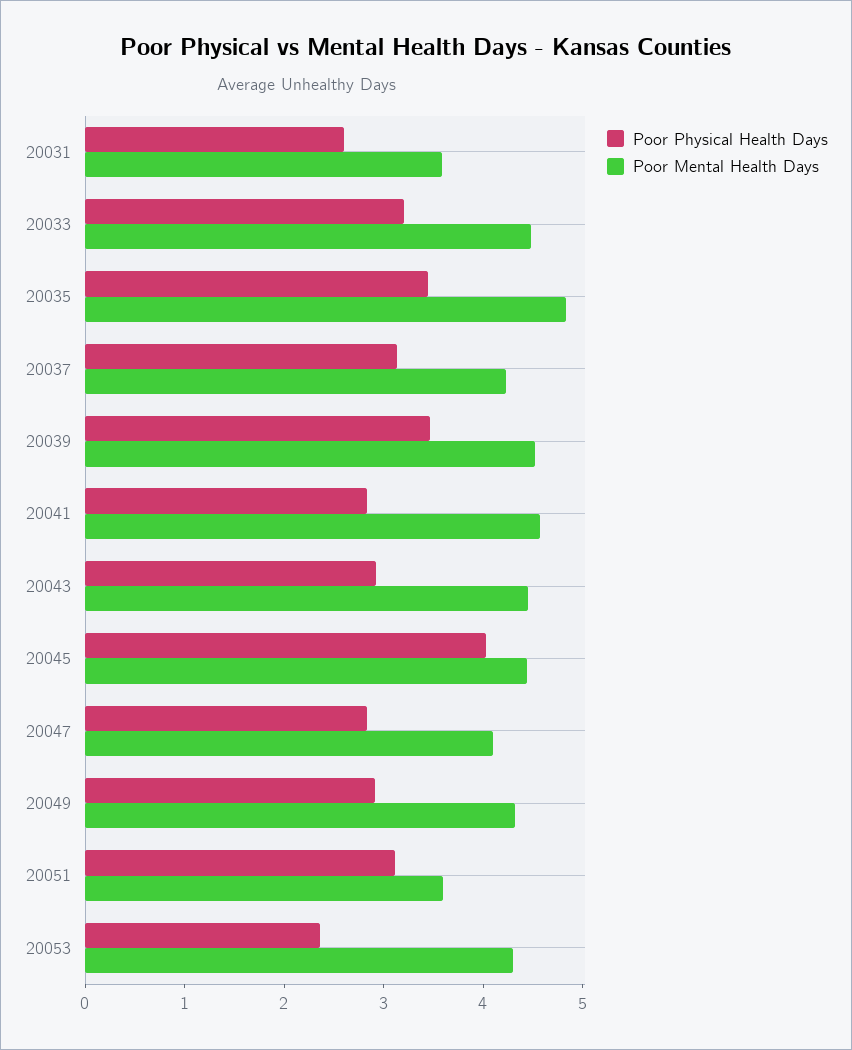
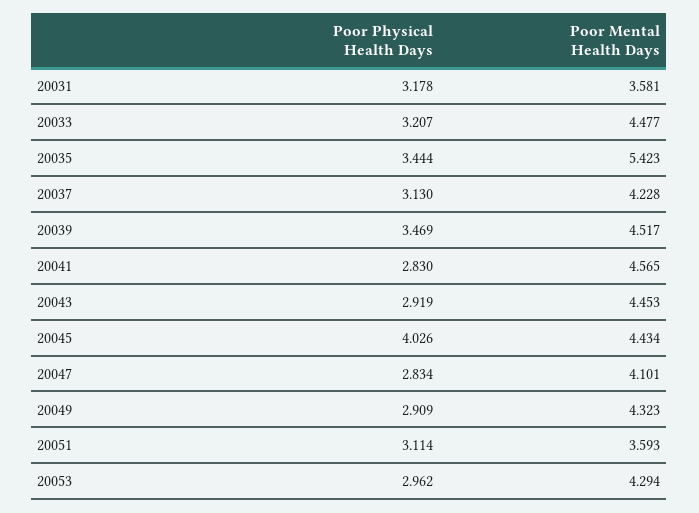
  {
    "Poor Physical Health Days": {
-     "20031": 2.6,
+     "20031": 3.178,
      "20033": 3.207,
      "20035": 3.444,
      "20037": 3.13,
      "20039": 3.469,
      "20041": 2.83,
      "20043": 2.919,
      "20045": 4.026,
      "20047": 2.834,
      "20049": 2.909,
      "20051": 3.114,
-     "20053": 2.4
+     "20053": 2.962
    },
    "Poor Mental Health Days": {
      "20031": 3.581,
      "20033": 4.477,
-     "20035": 4.8,
+     "20035": 5.423,
      "20037": 4.228,
      "20039": 4.517,
      "20041": 4.565,
      "20043": 4.453,
      "20045": 4.434,
      "20047": 4.101,
      "20049": 4.323,
      "20051": 3.593,
      "20053": 4.294
    }
  }

